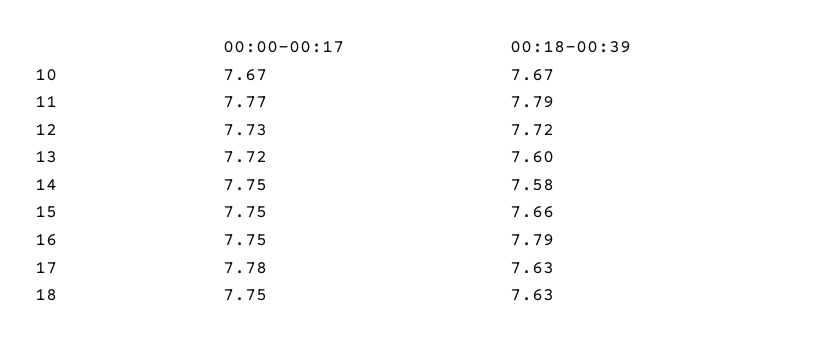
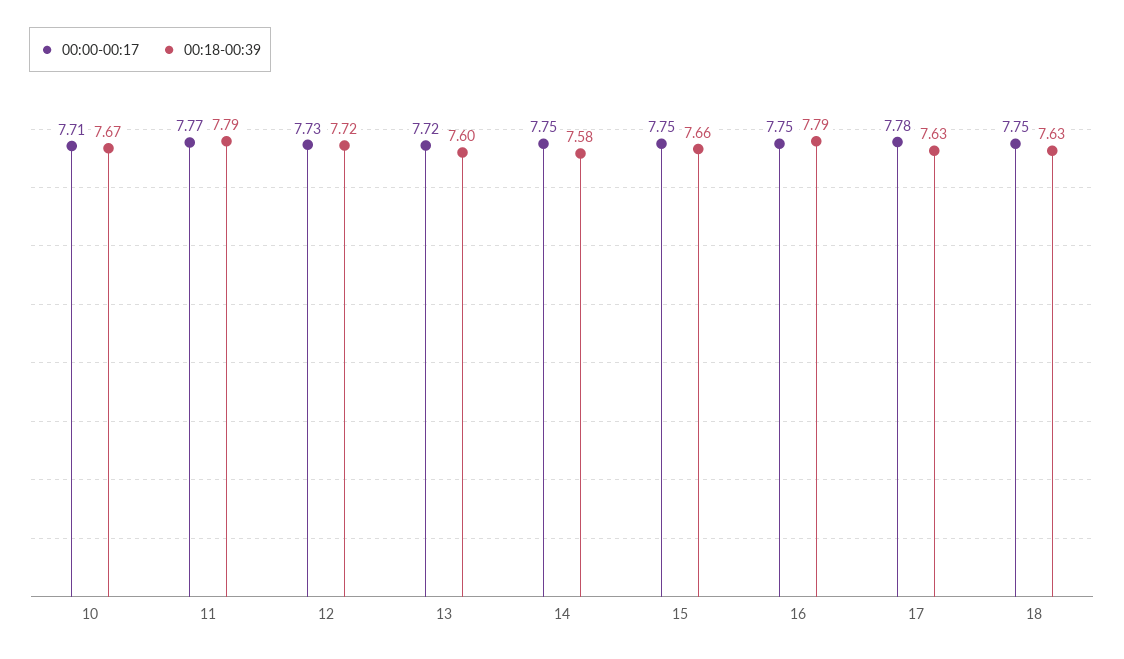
  {
    "00:00-00:17": {
-     "10": 7.67,
+     "10": 7.71,
      "11": 7.77,
      "12": 7.73,
      "13": 7.72,
      "14": 7.75,
      "15": 7.75,
      "16": 7.75,
      "17": 7.78,
      "18": 7.75
    },
    "00:18-00:39": {
      "10": 7.67,
      "11": 7.79,
      "12": 7.72,
      "13": 7.6,
      "14": 7.58,
      "15": 7.66,
      "16": 7.79,
      "17": 7.63,
      "18": 7.63
    }
  }

